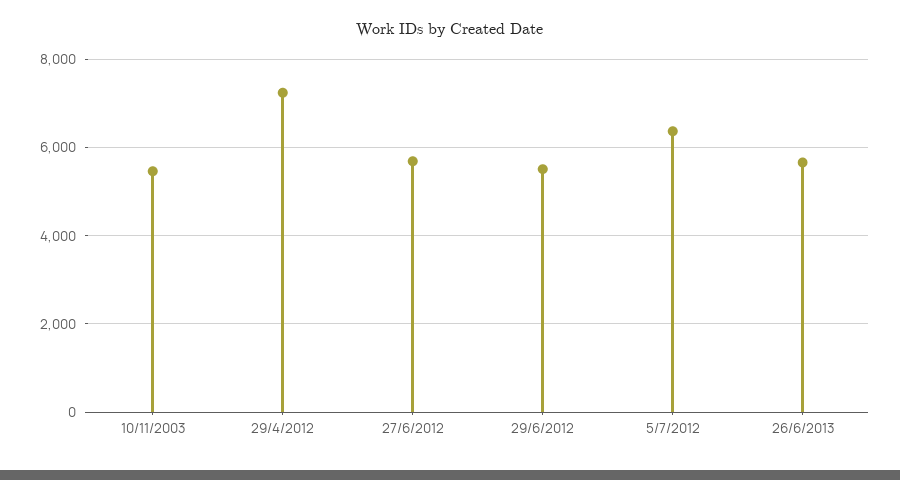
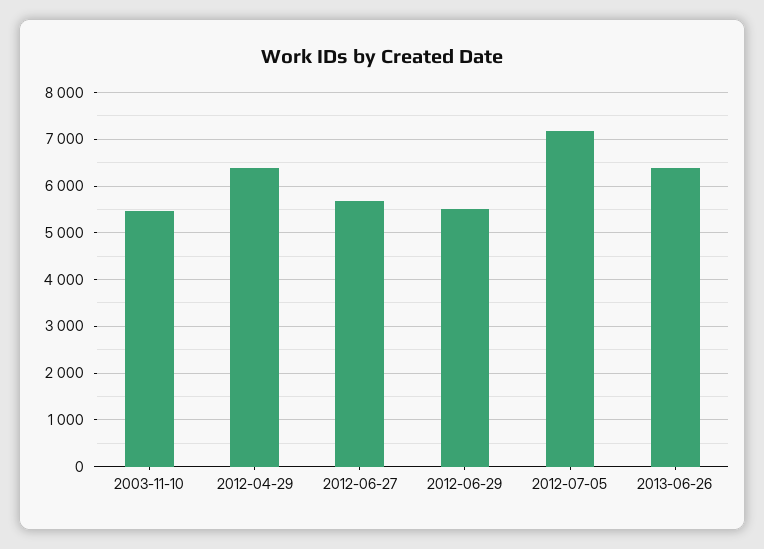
  {
    "10/11/2003": 5400,
-   "29/4/2012": 7200,
+   "29/4/2012": 6400,
    "27/6/2012": 5600,
    "29/6/2012": 5600,
-   "5/7/2012": 6400,
+   "5/7/2012": 7200,
-   "26/6/2013": 5600
+   "26/6/2013": 6400
  }

